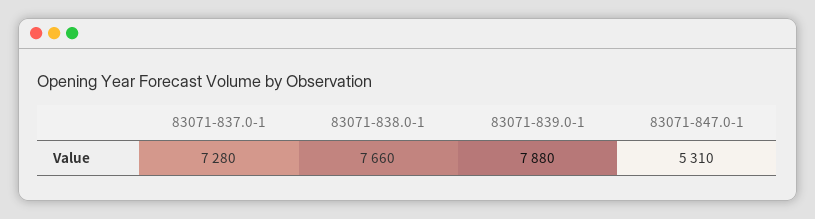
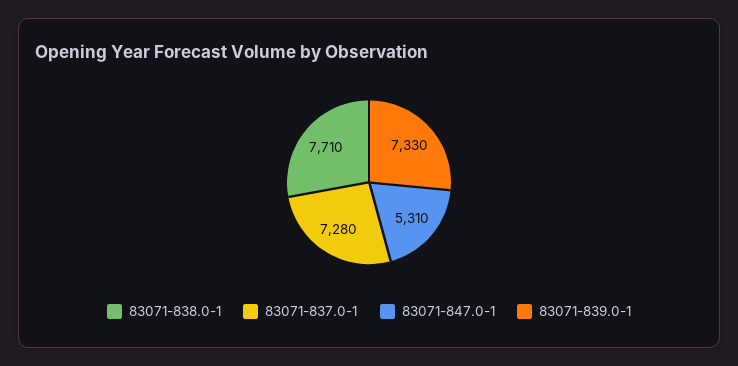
  {
    "83071-837.0-1": 7280,
-   "83071-838.0-1": 7660,
+   "83071-838.0-1": 7710,
-   "83071-839.0-1": 7880,
+   "83071-839.0-1": 7330,
    "83071-847.0-1": 5310
  }

